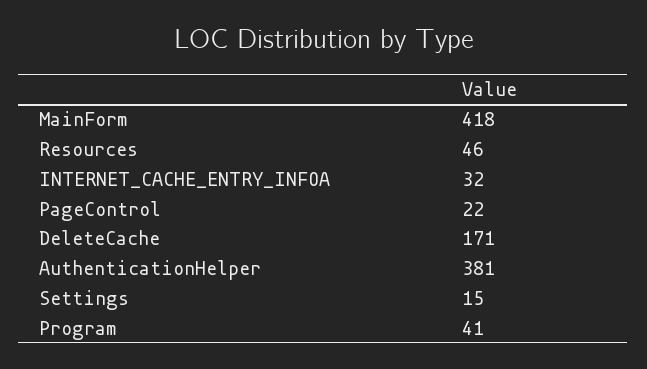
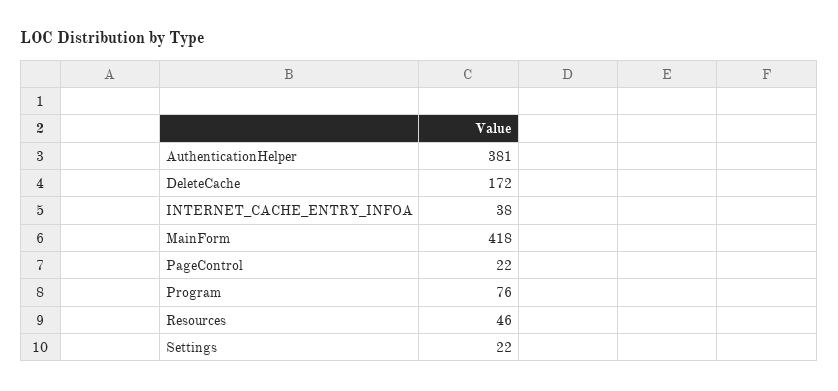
  {
    "MainForm": 418,
    "Resources": 46,
-   "INTERNET_CACHE_ENTRY_INFOA": 32,
+   "INTERNET_CACHE_ENTRY_INFOA": 38,
    "PageControl": 22,
-   "DeleteCache": 171,
+   "DeleteCache": 172,
    "AuthenticationHelper": 381,
-   "Settings": 15,
+   "Settings": 22,
-   "Program": 41
+   "Program": 76
  }

